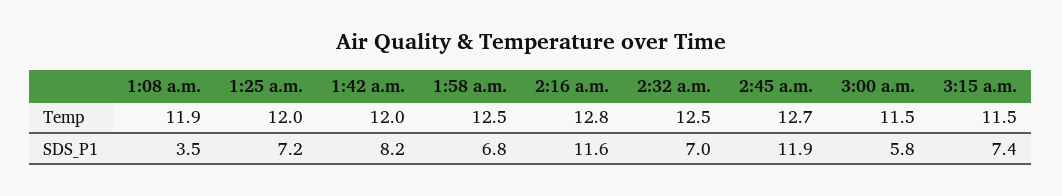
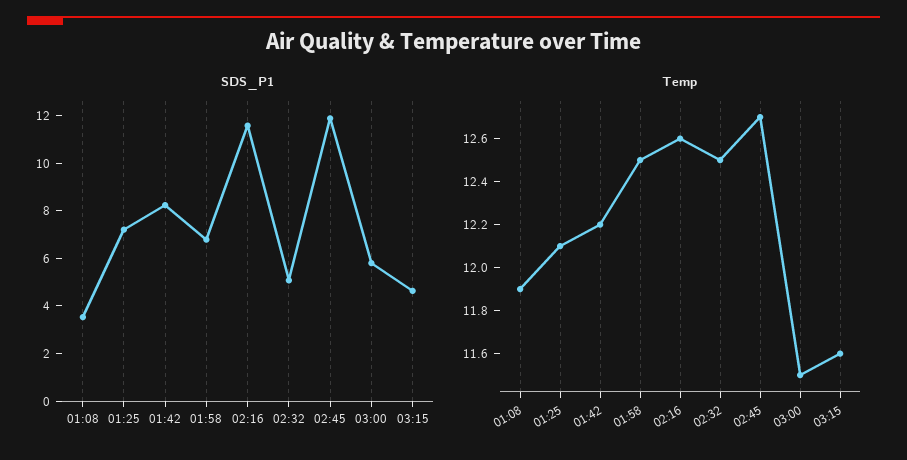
  {
    "Temp": {
      "1:08 a.m.": 11.9,
-     "1:25 a.m.": 12,
+     "1:25 a.m.": 12.1,
-     "1:42 a.m.": 12,
+     "1:42 a.m.": 12.2,
      "1:58 a.m.": 12.5,
-     "2:16 a.m.": 12.8,
+     "2:16 a.m.": 12.6,
      "2:32 a.m.": 12.5,
      "2:45 a.m.": 12.7,
      "3:00 a.m.": 11.5,
-     "3:15 a.m.": 11.5
+     "3:15 a.m.": 11.6
    },
    "SDS_P1": {
      "1:08 a.m.": 3.5,
      "1:25 a.m.": 7.2,
      "1:42 a.m.": 8.2,
      "1:58 a.m.": 6.8,
      "2:16 a.m.": 11.6,
-     "2:32 a.m.": 7,
+     "2:32 a.m.": 5,
      "2:45 a.m.": 11.9,
      "3:00 a.m.": 5.8,
-     "3:15 a.m.": 7.4
+     "3:15 a.m.": 4.5
    }
  }

